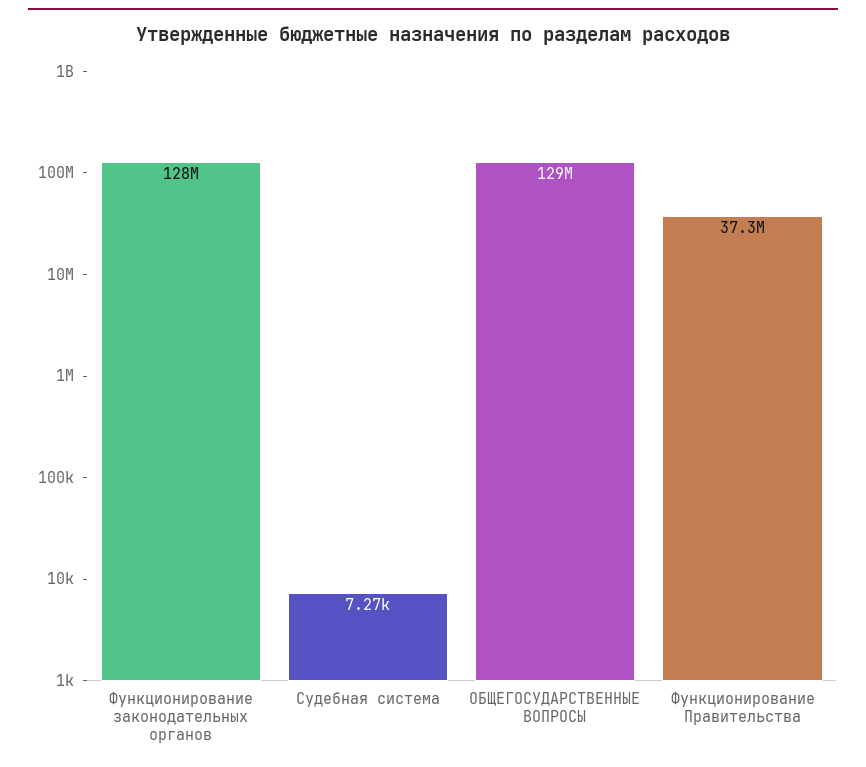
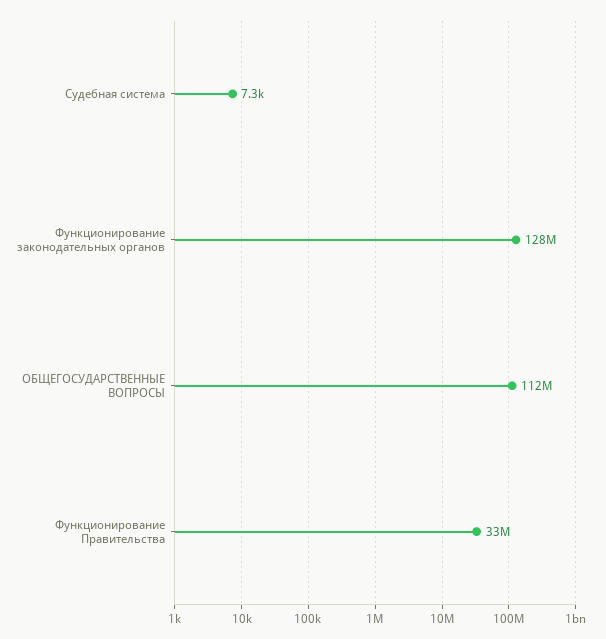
  {
    "Функционирование законодательных органов": 128000000,
    "Судебная система": 7270,
-   "ОБЩЕГОСУДАРСТВЕННЫЕ ВОПРОСЫ": 129000000,
+   "ОБЩЕГОСУДАРСТВЕННЫЕ ВОПРОСЫ": 112000000,
-   "Функционирование Правительства": 37300000
+   "Функционирование Правительства": 33000000
  }

